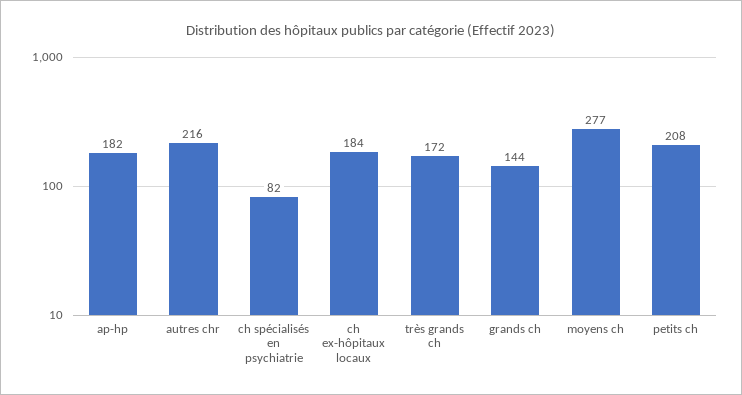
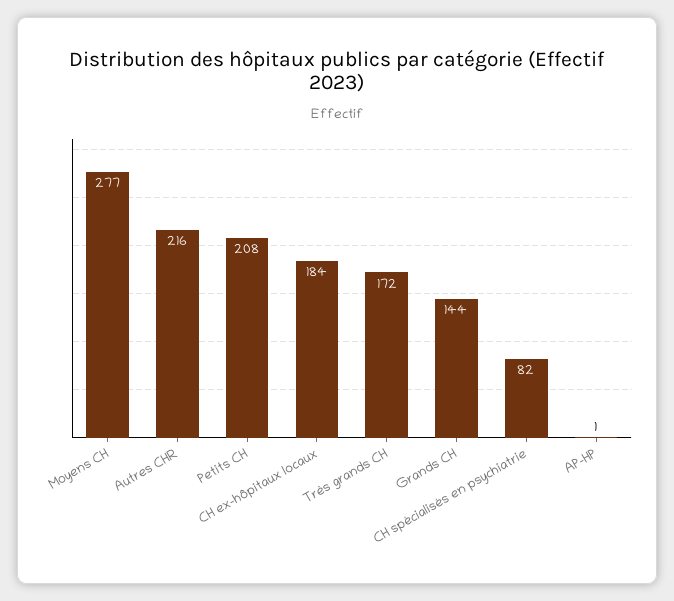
  {
-   "ap-hp": 182,
+   "ap-hp": 1,
    "autres chr": 216,
    "ch spécialisés en psychiatrie": 82,
    "ch ex-hôpitaux locaux": 184,
    "très grands ch": 172,
    "grands ch": 144,
    "moyens ch": 277,
    "petits ch": 208
  }

